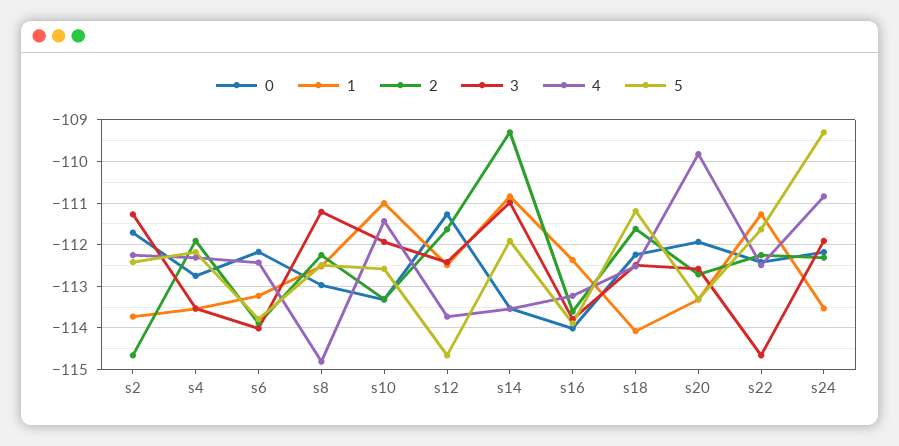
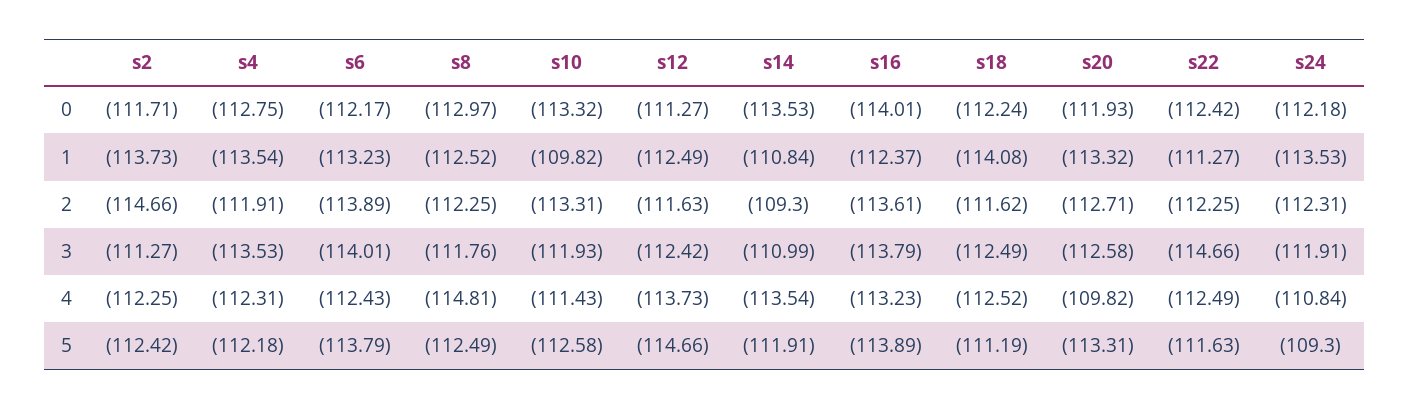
  {
    "0": {
      "s2": -111.71,
      "s4": -112.75,
      "s6": -112.17,
      "s8": -112.97,
      "s10": -113.32,
      "s12": -111.27,
      "s14": -113.53,
      "s16": -114.01,
      "s18": -112.24,
      "s20": -111.93,
      "s22": -112.42,
      "s24": -112.18
    },
    "1": {
      "s2": -113.73,
      "s4": -113.54,
      "s6": -113.23,
      "s8": -112.52,
-     "s10": -111,
+     "s10": -109.82,
      "s12": -112.49,
      "s14": -110.84,
      "s16": -112.37,
      "s18": -114.08,
      "s20": -113.32,
      "s22": -111.27,
      "s24": -113.53
    },
    "2": {
      "s2": -114.66,
      "s4": -111.91,
      "s6": -113.89,
      "s8": -112.25,
      "s10": -113.31,
      "s12": -111.63,
      "s14": -109.3,
      "s16": -113.61,
      "s18": -111.62,
      "s20": -112.71,
      "s22": -112.25,
      "s24": -112.31
    },
    "3": {
      "s2": -111.27,
      "s4": -113.53,
      "s6": -114.01,
-     "s8": -111.2,
+     "s8": -111.76,
      "s10": -111.93,
      "s12": -112.42,
      "s14": -110.99,
      "s16": -113.79,
      "s18": -112.49,
      "s20": -112.58,
      "s22": -114.66,
      "s24": -111.91
    },
    "4": {
      "s2": -112.25,
      "s4": -112.31,
      "s6": -112.43,
      "s8": -114.81,
      "s10": -111.43,
      "s12": -113.73,
      "s14": -113.54,
      "s16": -113.23,
      "s18": -112.52,
      "s20": -109.82,
      "s22": -112.49,
      "s24": -110.84
    },
    "5": {
      "s2": -112.42,
      "s4": -112.18,
      "s6": -113.79,
      "s8": -112.49,
      "s10": -112.58,
      "s12": -114.66,
      "s14": -111.91,
      "s16": -113.89,
      "s18": -111.19,
      "s20": -113.31,
      "s22": -111.63,
      "s24": -109.3
    }
  }

